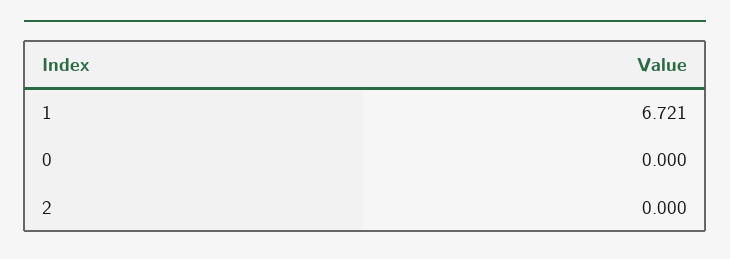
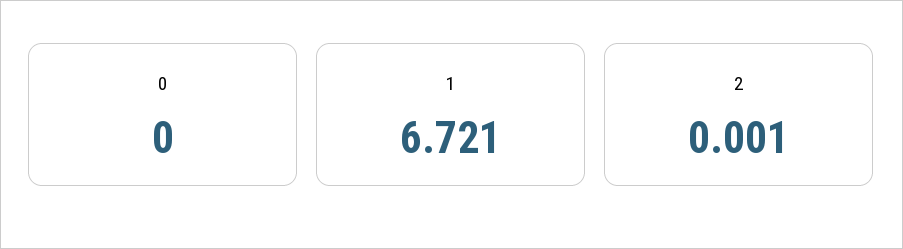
  {
    "1": 6.721,
    "0": 0,
-   "2": 0
+   "2": 0.001
  }

